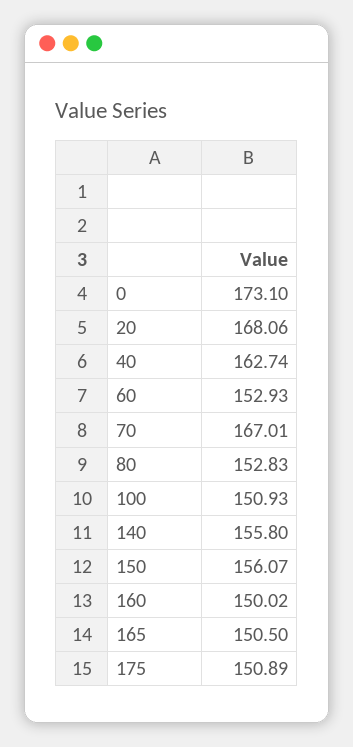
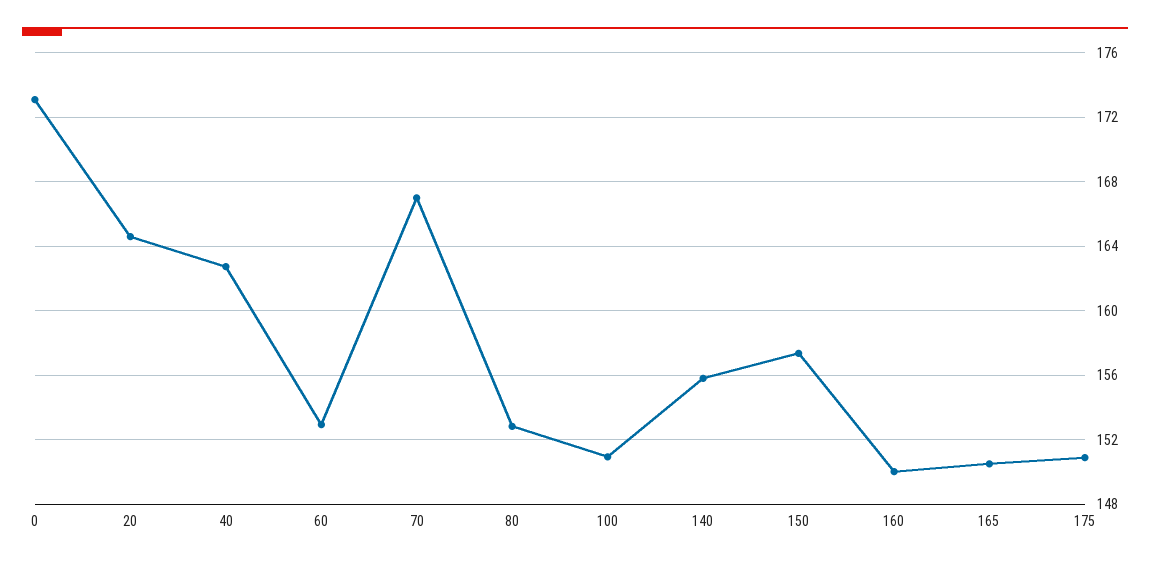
  {
    "0": 173.1,
-   "20": 168.06,
+   "20": 164.5,
    "40": 162.74,
    "60": 152.93,
    "70": 167.01,
    "80": 152.83,
    "100": 150.93,
    "140": 155.8,
-   "150": 156.07,
+   "150": 157.5,
    "160": 150.02,
    "165": 150.5,
    "175": 150.89
  }

